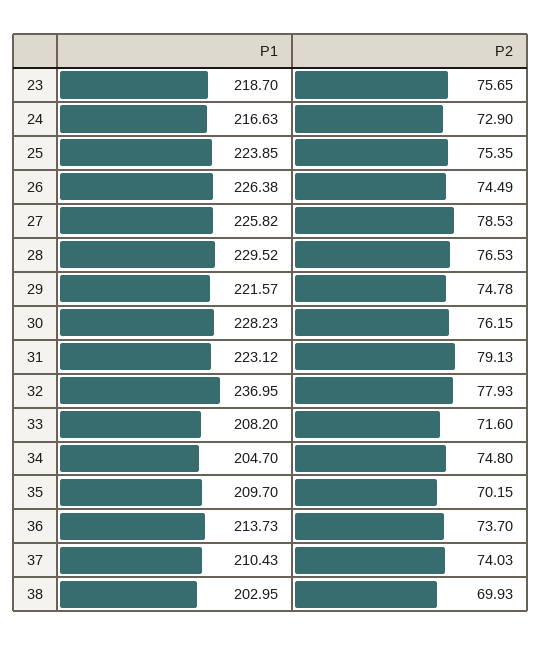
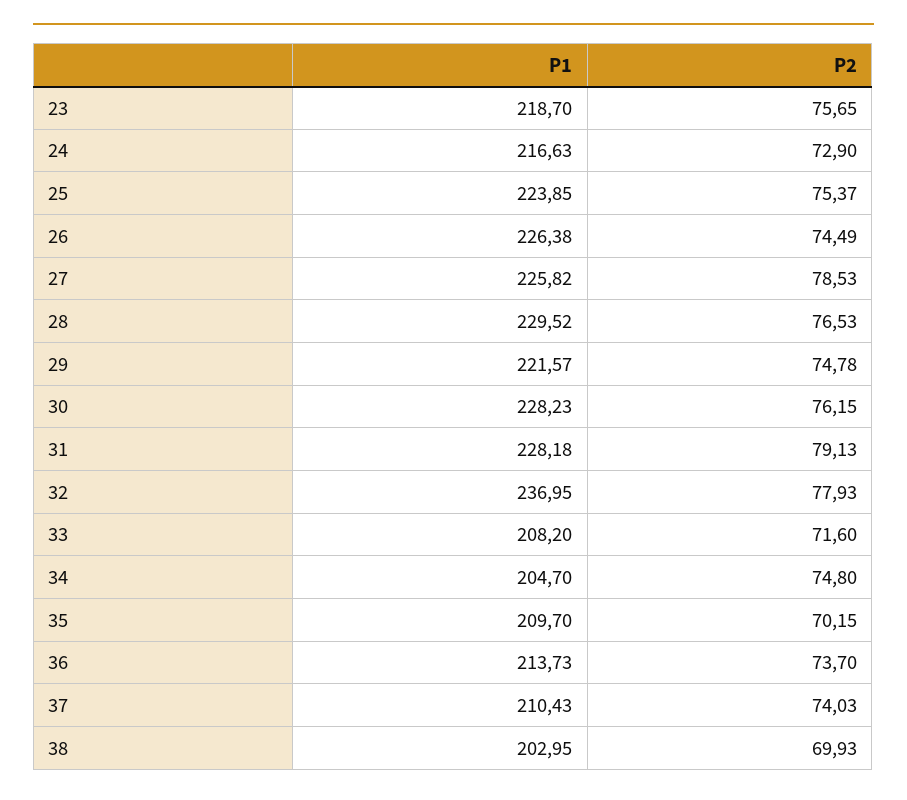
  {
    "P1": {
      "23": 218.7,
      "24": 216.63,
      "25": 223.85,
      "26": 226.38,
      "27": 225.82,
      "28": 229.52,
      "29": 221.57,
      "30": 228.23,
-     "31": 223.12,
+     "31": 228.18,
      "32": 236.95,
      "33": 208.2,
      "34": 204.7,
      "35": 209.7,
      "36": 213.73,
      "37": 210.43,
      "38": 202.95
    },
    "P2": {
      "23": 75.65,
      "24": 72.9,
-     "25": 75.35,
+     "25": 75.37,
      "26": 74.49,
      "27": 78.53,
      "28": 76.53,
      "29": 74.78,
      "30": 76.15,
      "31": 79.13,
      "32": 77.93,
      "33": 71.6,
      "34": 74.8,
      "35": 70.15,
      "36": 73.7,
      "37": 74.03,
      "38": 69.93
    }
  }

